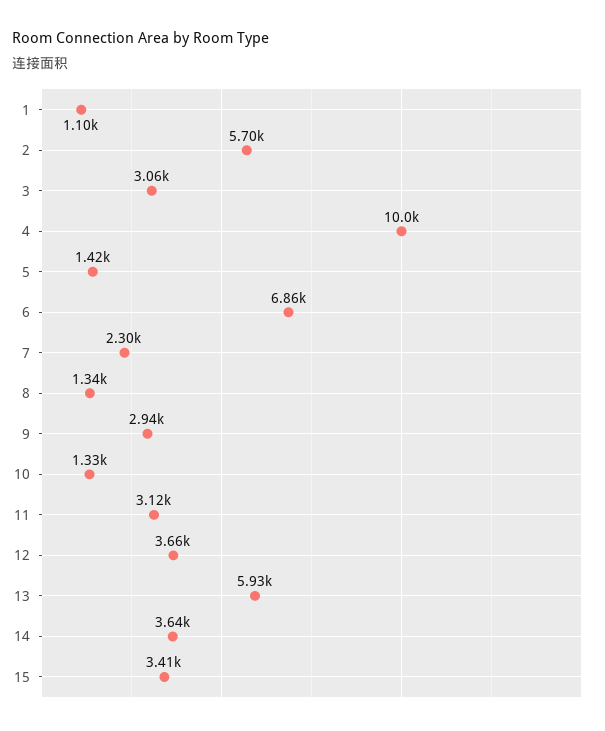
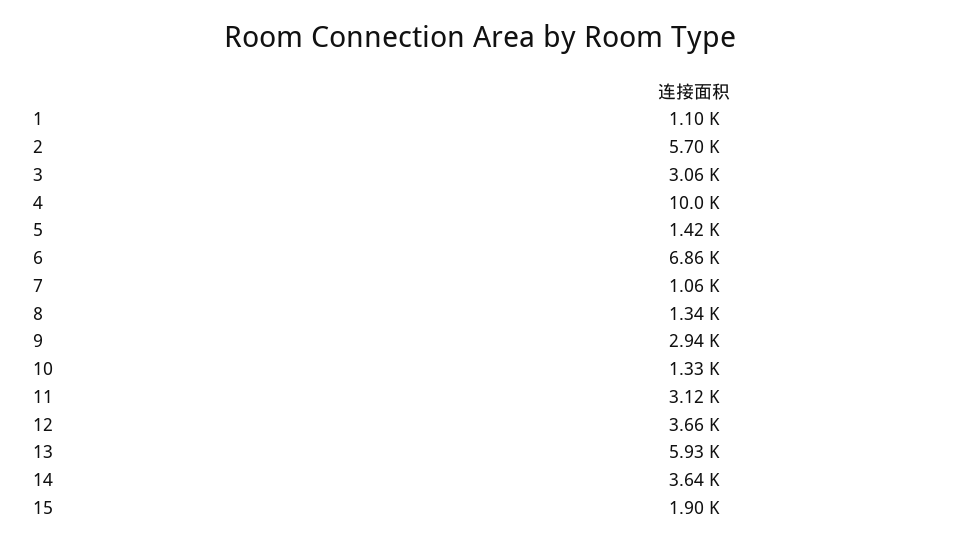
  {
    "1": 1100,
    "2": 5700,
    "3": 3060,
    "4": 10000,
    "5": 1420,
    "6": 6860,
-   "7": 2300,
+   "7": 1060,
    "8": 1340,
    "9": 2940,
    "10": 1330,
    "11": 3120,
    "12": 3660,
    "13": 5930,
    "14": 3640,
-   "15": 3410
+   "15": 1900
  }

